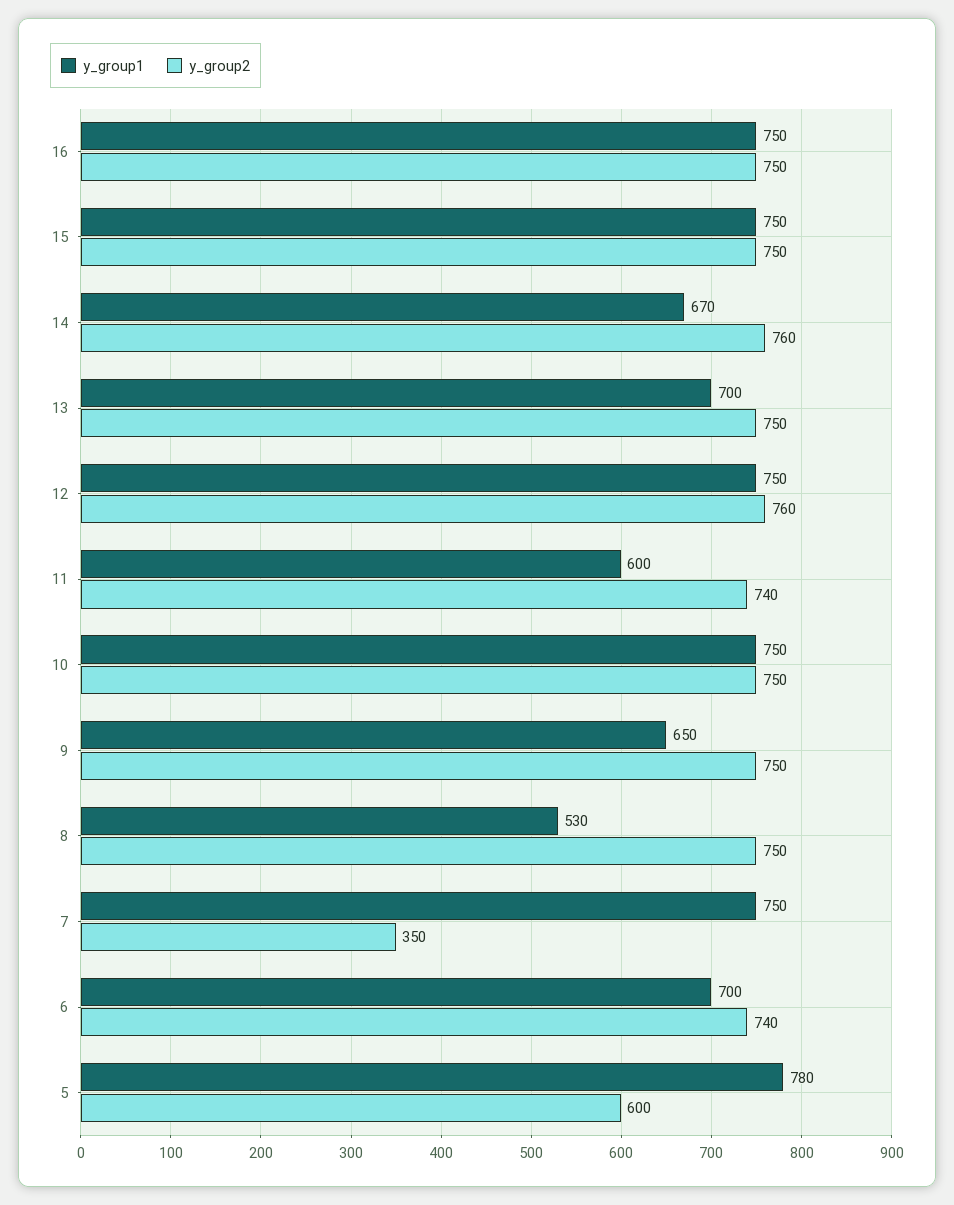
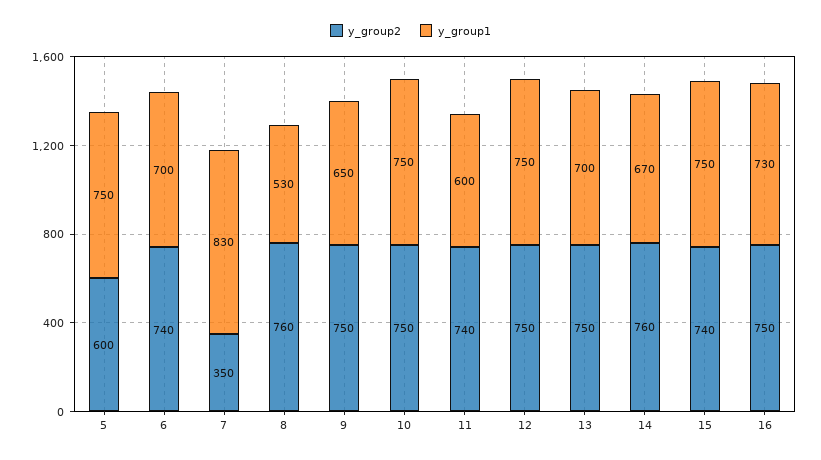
  {
    "y_group1": {
-     "16": 750,
+     "16": 730,
      "15": 750,
      "14": 670,
      "13": 700,
      "12": 750,
      "11": 600,
      "10": 750,
      "9": 650,
      "8": 530,
-     "7": 750,
+     "7": 830,
      "6": 700,
-     "5": 780
+     "5": 750
    },
    "y_group2": {
      "16": 750,
-     "15": 750,
+     "15": 740,
      "14": 760,
      "13": 750,
-     "12": 760,
+     "12": 750,
      "11": 740,
      "10": 750,
      "9": 750,
-     "8": 750,
+     "8": 760,
      "7": 350,
      "6": 740,
      "5": 600
    }
  }

